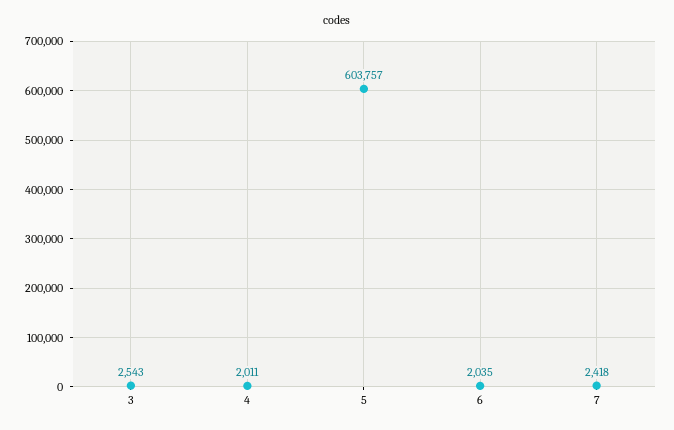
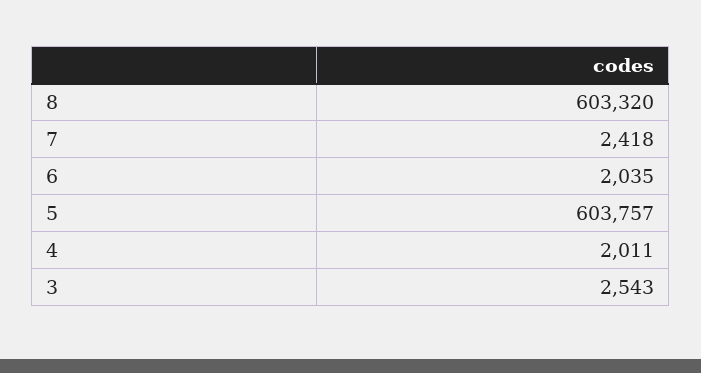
  {
    "3": 2543,
    "4": 2011,
    "5": 603757,
    "6": 2035,
-   "7": 2418
+   "7": 2418,
+   "8": 603320
  }

